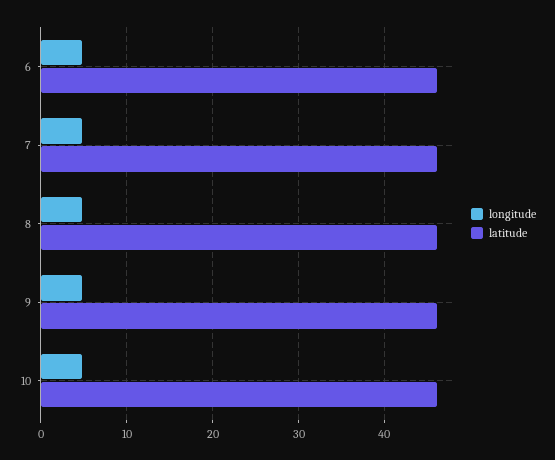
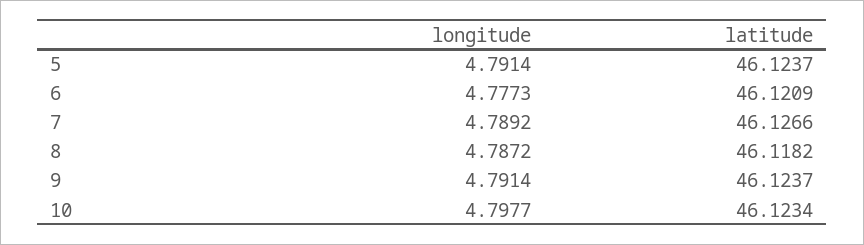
  {
    "longitude": {
      "6": 4.7773,
      "7": 4.7892,
      "8": 4.7872,
      "9": 4.7914,
-     "10": 4.7977
+     "10": 4.7977,
+     "5": 4.7914
    },
    "latitude": {
      "6": 46.1209,
      "7": 46.1266,
      "8": 46.1182,
      "9": 46.1237,
-     "10": 46.1234
+     "10": 46.1234,
+     "5": 46.1237
    }
  }

